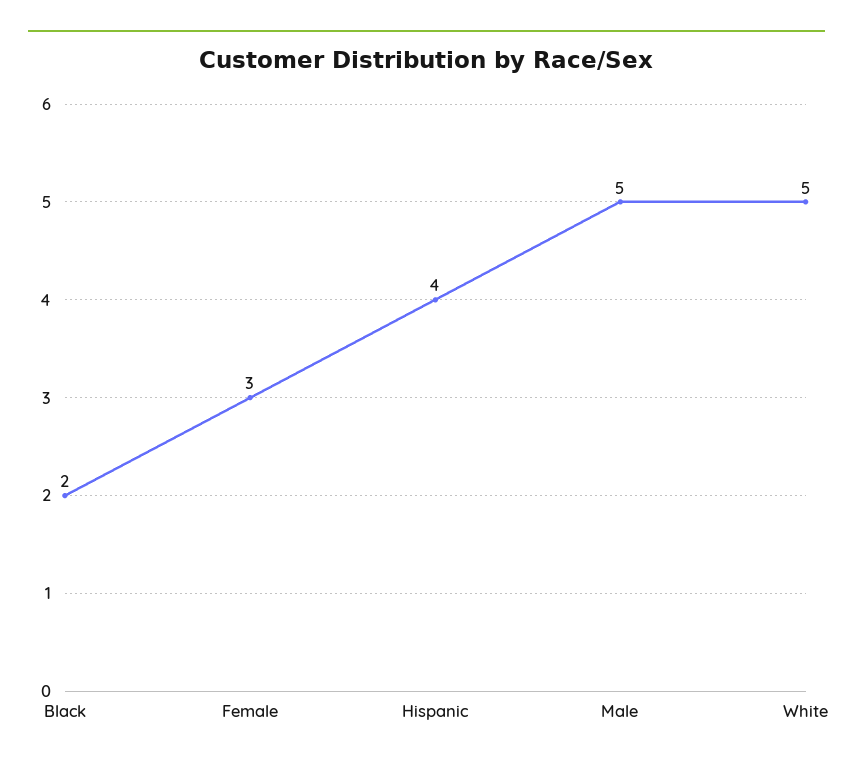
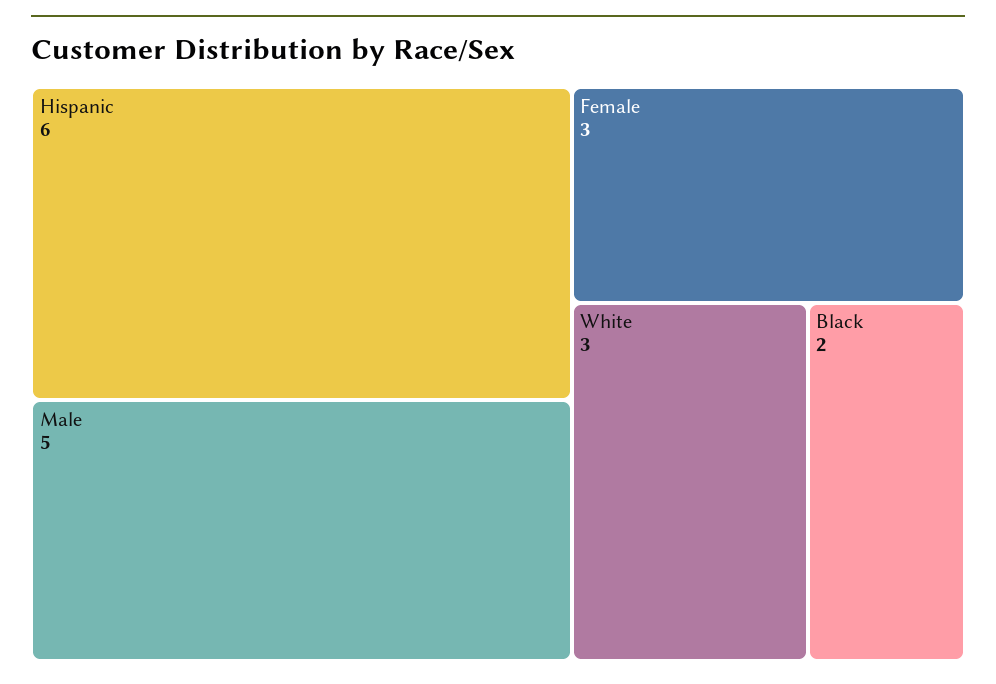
  {
    "Black": 2,
    "Female": 3,
-   "Hispanic": 4,
+   "Hispanic": 6,
    "Male": 5,
-   "White": 5
+   "White": 3
  }

